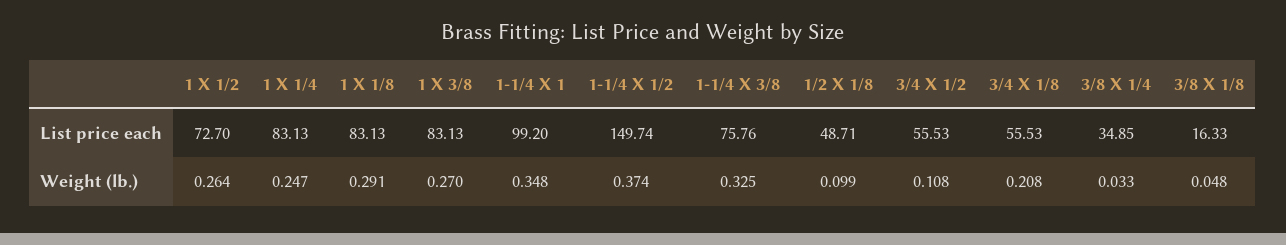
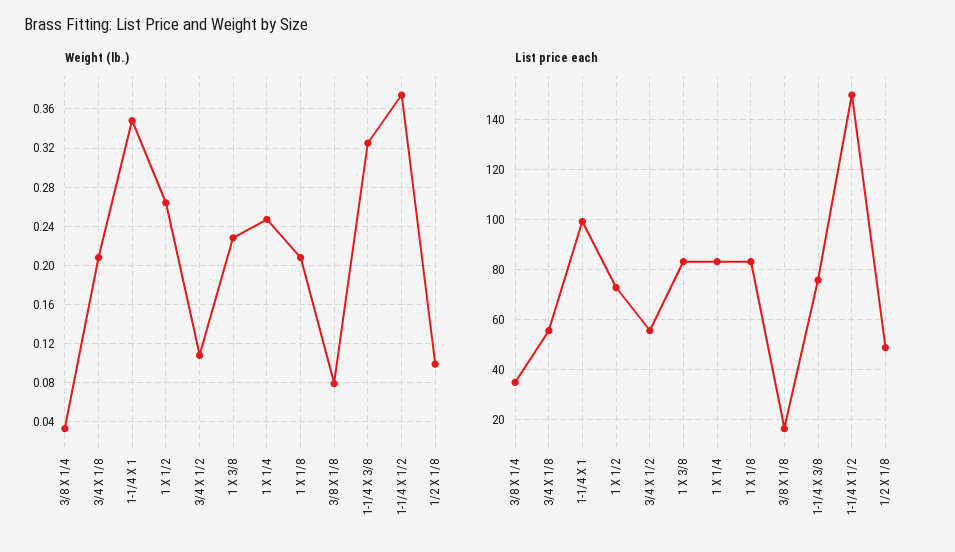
  {
    "List price each": {
      "1 X 1/2": 72.7,
      "1 X 1/4": 83.13,
      "1 X 1/8": 83.13,
      "1 X 3/8": 83.13,
      "1-1/4 X 1": 99.2,
      "1-1/4 X 1/2": 149.74,
      "1-1/4 X 3/8": 75.76,
      "1/2 X 1/8": 48.71,
      "3/4 X 1/2": 55.53,
      "3/4 X 1/8": 55.53,
      "3/8 X 1/4": 34.85,
      "3/8 X 1/8": 16.33
    },
    "Weight (lb.)": {
      "1 X 1/2": 0.264,
      "1 X 1/4": 0.247,
-     "1 X 1/8": 0.291,
+     "1 X 1/8": 0.21,
-     "1 X 3/8": 0.27,
+     "1 X 3/8": 0.23,
      "1-1/4 X 1": 0.348,
      "1-1/4 X 1/2": 0.374,
      "1-1/4 X 3/8": 0.325,
      "1/2 X 1/8": 0.099,
      "3/4 X 1/2": 0.108,
      "3/4 X 1/8": 0.208,
      "3/8 X 1/4": 0.033,
-     "3/8 X 1/8": 0.048
+     "3/8 X 1/8": 0.08
    }
  }

